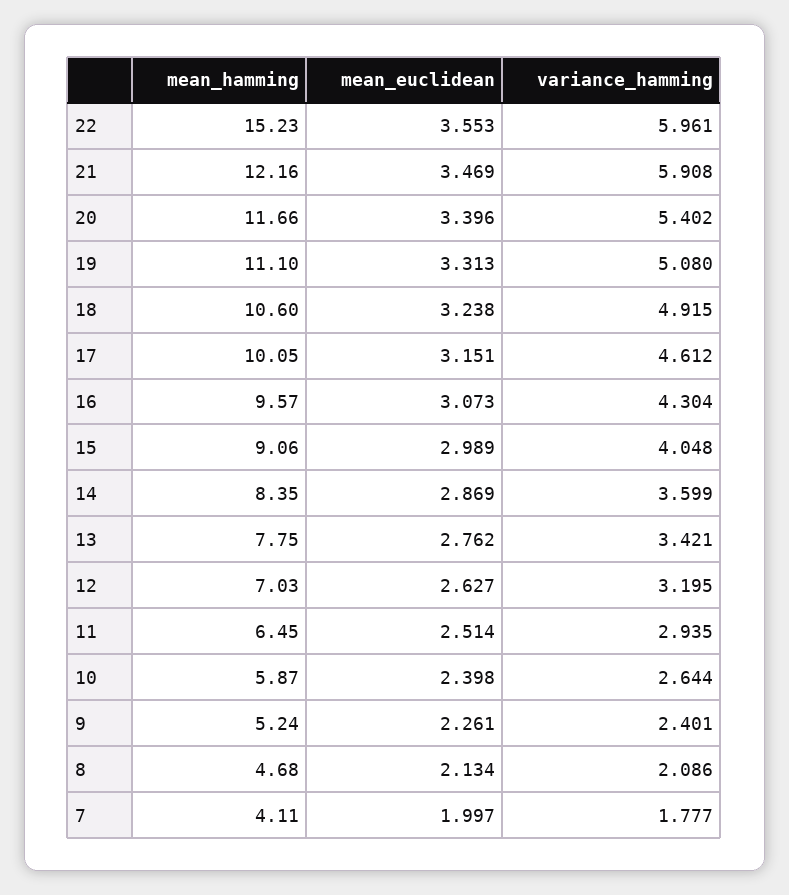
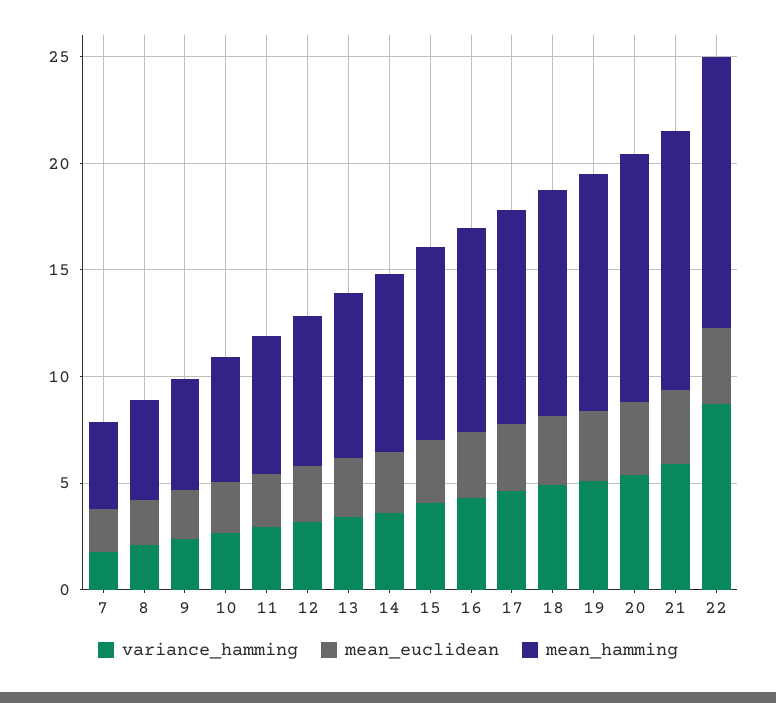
  {
    "mean_hamming": {
-     "22": 15.23,
+     "22": 13,
      "21": 12.16,
      "20": 11.66,
      "19": 11.1,
      "18": 10.6,
      "17": 10.05,
      "16": 9.57,
      "15": 9.06,
      "14": 8.35,
      "13": 7.75,
      "12": 7.03,
      "11": 6.45,
      "10": 5.87,
      "9": 5.24,
      "8": 4.68,
      "7": 4.11
    },
    "mean_euclidean": {
      "22": 3.553,
      "21": 3.469,
      "20": 3.396,
      "19": 3.313,
      "18": 3.238,
      "17": 3.151,
      "16": 3.073,
      "15": 2.989,
      "14": 2.869,
      "13": 2.762,
      "12": 2.627,
      "11": 2.514,
      "10": 2.398,
      "9": 2.261,
      "8": 2.134,
      "7": 1.997
    },
    "variance_hamming": {
-     "22": 5.961,
+     "22": 9,
      "21": 5.908,
      "20": 5.402,
      "19": 5.08,
      "18": 4.915,
      "17": 4.612,
      "16": 4.304,
      "15": 4.048,
      "14": 3.599,
      "13": 3.421,
      "12": 3.195,
      "11": 2.935,
      "10": 2.644,
      "9": 2.401,
      "8": 2.086,
      "7": 1.777
    }
  }

